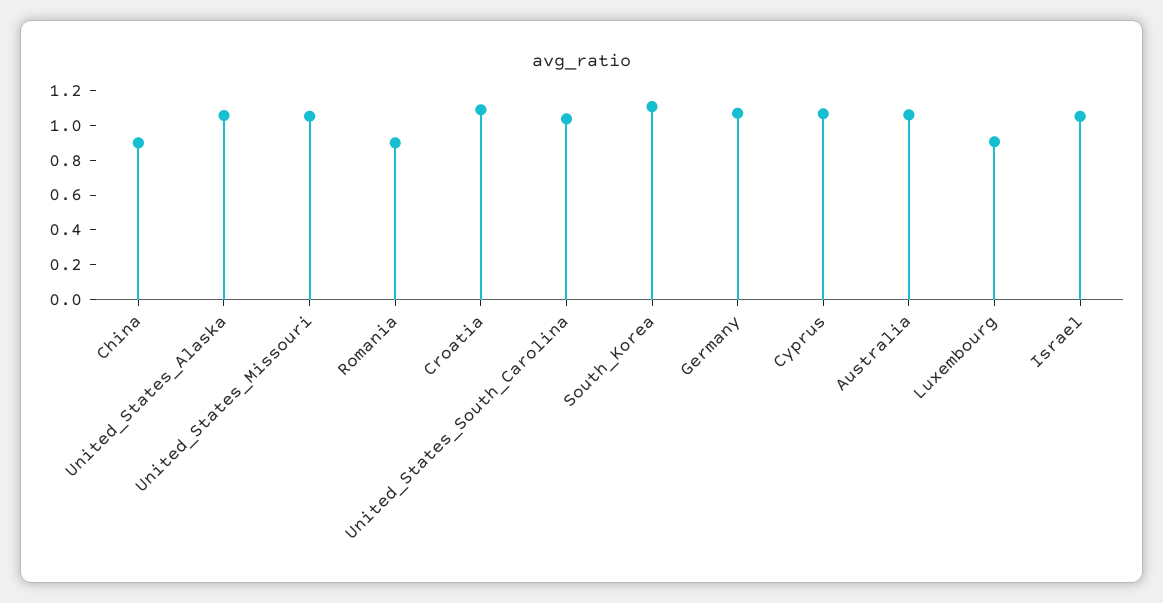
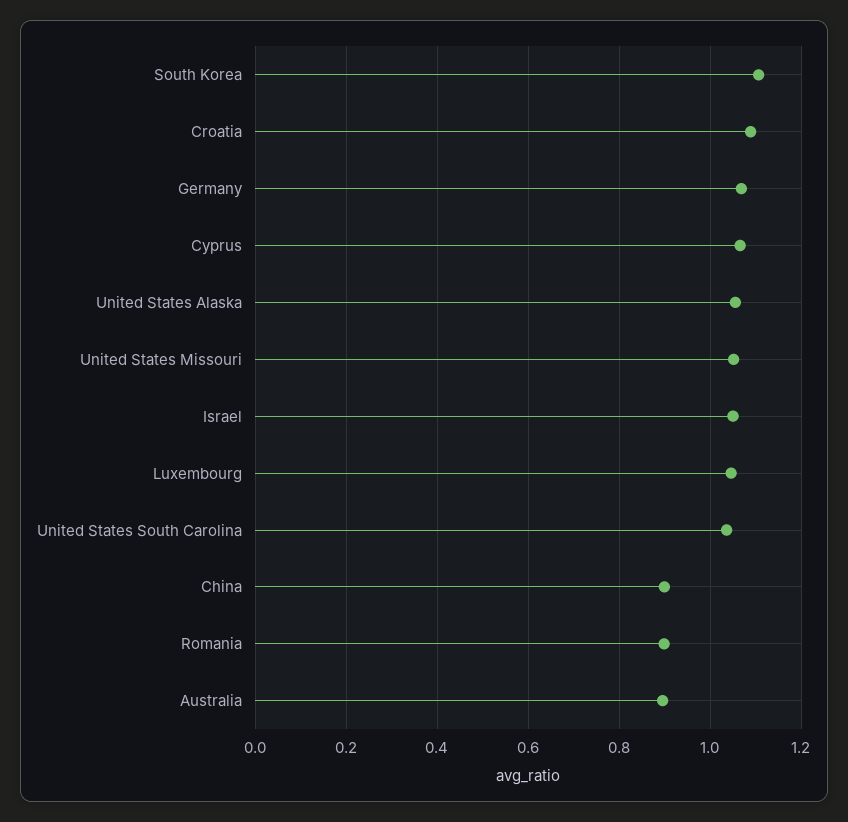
  {
    "China": 0.9,
    "United_States_Alaska": 1.06,
    "United_States_Missouri": 1.06,
    "Romania": 0.9,
    "Croatia": 1.08,
    "United_States_South_Carolina": 1.04,
    "South_Korea": 1.1,
    "Germany": 1.06,
    "Cyprus": 1.06,
-   "Australia": 1.05,
+   "Australia": 0.9,
-   "Luxembourg": 0.9,
+   "Luxembourg": 1.04,
    "Israel": 1.04
  }

